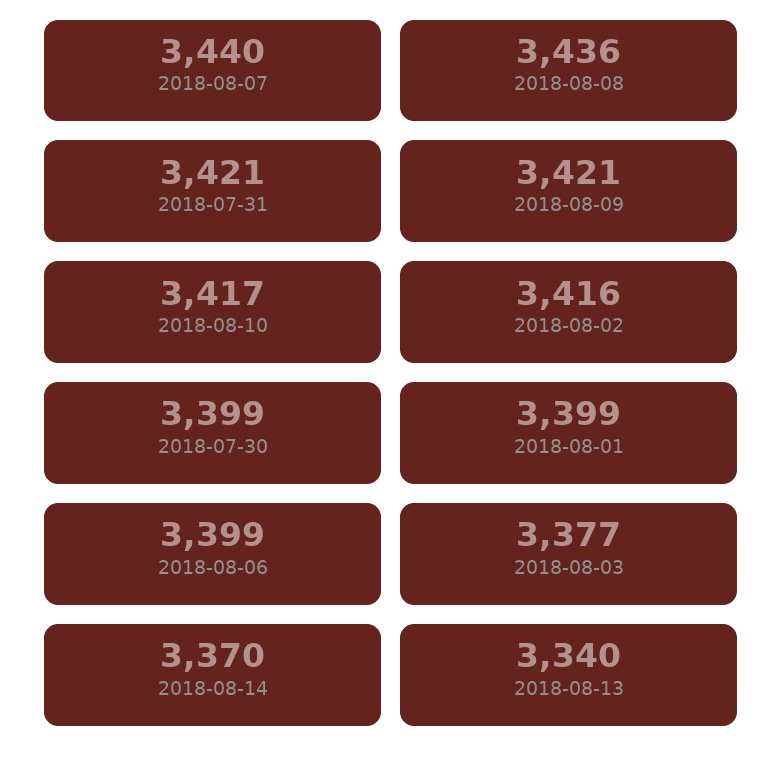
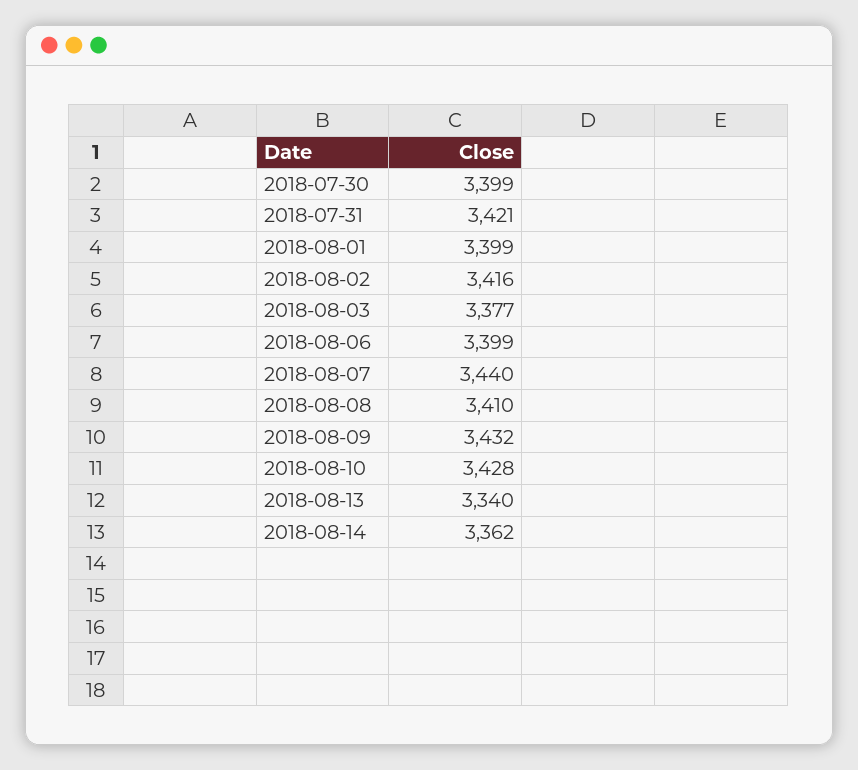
  {
    "2018-08-07": 3440,
-   "2018-08-08": 3436,
+   "2018-08-08": 3410,
    "2018-07-31": 3421,
-   "2018-08-09": 3421,
+   "2018-08-09": 3432,
-   "2018-08-10": 3417,
+   "2018-08-10": 3428,
    "2018-08-02": 3416,
    "2018-07-30": 3399,
    "2018-08-01": 3399,
    "2018-08-06": 3399,
    "2018-08-03": 3377,
-   "2018-08-14": 3370,
+   "2018-08-14": 3362,
    "2018-08-13": 3340
  }

